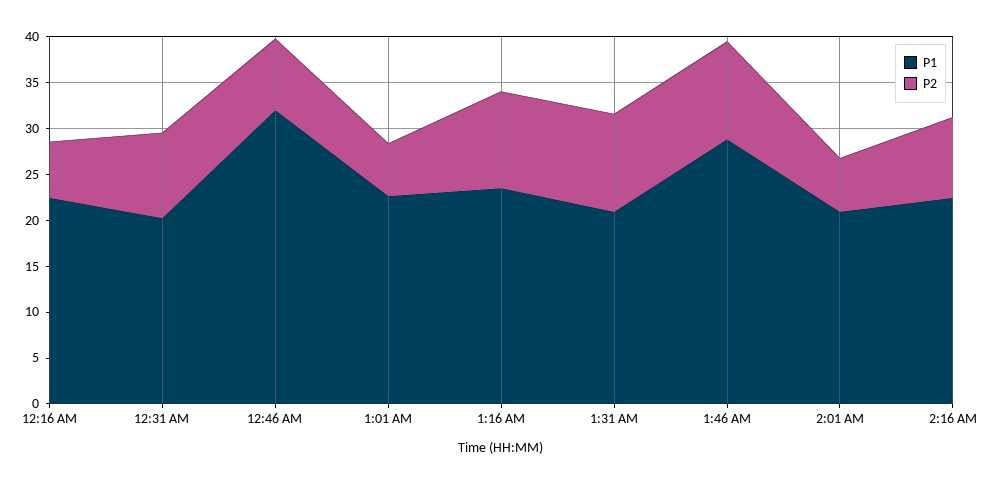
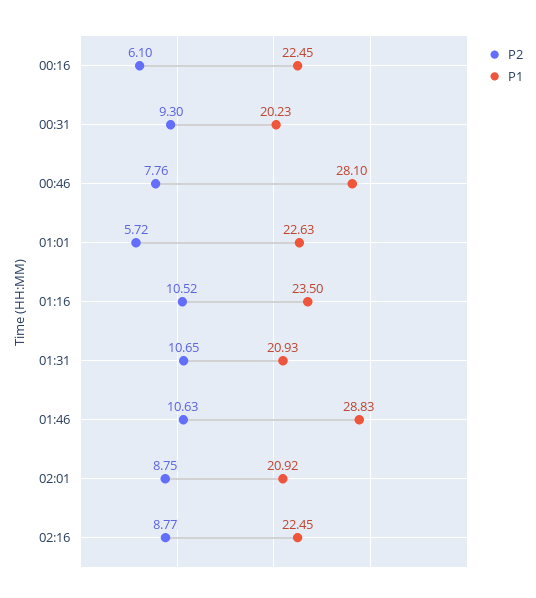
  {
    "P1": {
      "12:16 AM": 22.45,
      "12:31 AM": 20.23,
-     "12:46 AM": 32,
+     "12:46 AM": 28.1,
      "1:01 AM": 22.63,
      "1:16 AM": 23.5,
      "1:31 AM": 20.93,
      "1:46 AM": 28.83,
      "2:01 AM": 20.92,
      "2:16 AM": 22.45
    },
    "P2": {
      "12:16 AM": 6.1,
      "12:31 AM": 9.3,
      "12:46 AM": 7.76,
      "1:01 AM": 5.72,
      "1:16 AM": 10.52,
      "1:31 AM": 10.65,
      "1:46 AM": 10.63,
-     "2:01 AM": 6,
+     "2:01 AM": 8.75,
      "2:16 AM": 8.77
    }
  }

